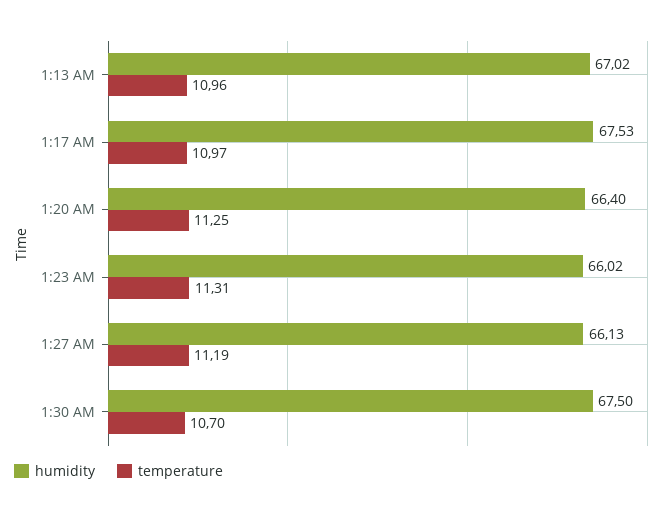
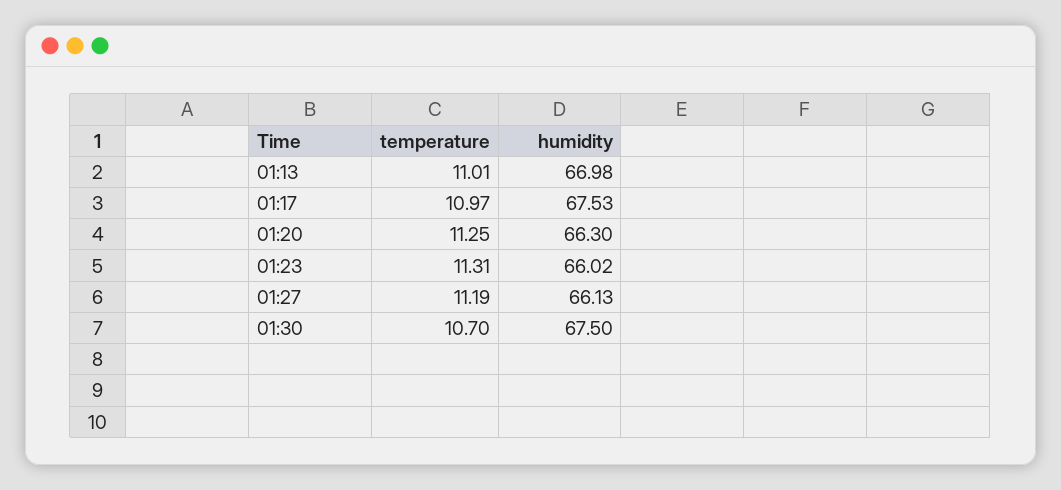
  {
    "humidity": {
-     "1:13 AM": 67.02,
+     "1:13 AM": 66.98,
      "1:17 AM": 67.53,
-     "1:20 AM": 66.4,
+     "1:20 AM": 66.3,
      "1:23 AM": 66.02,
      "1:27 AM": 66.13,
      "1:30 AM": 67.5
    },
    "temperature": {
-     "1:13 AM": 10.96,
+     "1:13 AM": 11.01,
      "1:17 AM": 10.97,
      "1:20 AM": 11.25,
      "1:23 AM": 11.31,
      "1:27 AM": 11.19,
      "1:30 AM": 10.7
    }
  }

